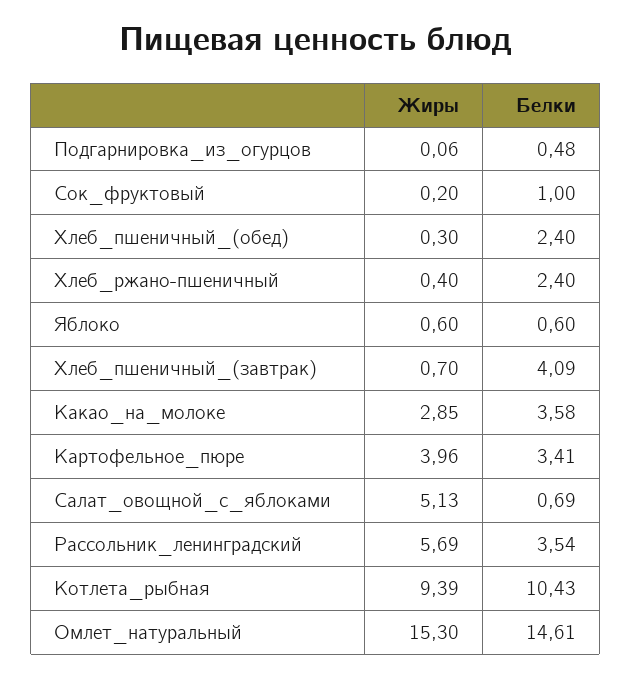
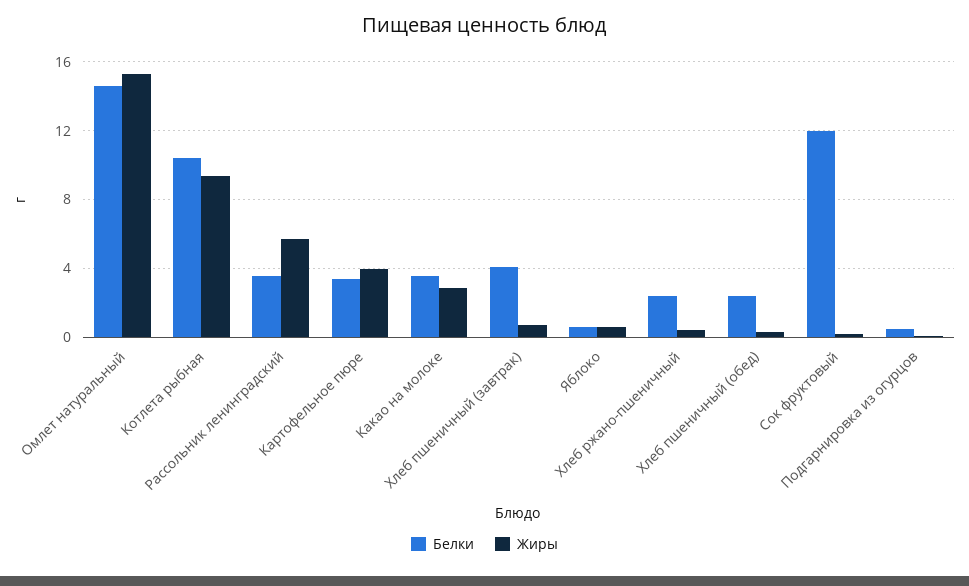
  {
    "Жиры": {
      "Подгарнировка_из_огурцов": 0.06,
      "Сок_фруктовый": 0.2,
      "Хлеб_пшеничный_(обед)": 0.3,
      "Хлеб_ржано-пшеничный": 0.4,
      "Яблоко": 0.6,
      "Хлеб_пшеничный_(завтрак)": 0.7,
      "Какао_на_молоке": 2.85,
      "Картофельное_пюре": 3.96,
-     "Салат_овощной_с_яблоками": 5.13,
      "Рассольник_ленинградский": 5.69,
      "Котлета_рыбная": 9.39,
      "Омлет_натуральный": 15.3
    },
    "Белки": {
      "Подгарнировка_из_огурцов": 0.48,
-     "Сок_фруктовый": 1,
+     "Сок_фруктовый": 12,
      "Хлеб_пшеничный_(обед)": 2.4,
      "Хлеб_ржано-пшеничный": 2.4,
      "Яблоко": 0.6,
      "Хлеб_пшеничный_(завтрак)": 4.09,
      "Какао_на_молоке": 3.58,
      "Картофельное_пюре": 3.41,
-     "Салат_овощной_с_яблоками": 0.69,
      "Рассольник_ленинградский": 3.54,
      "Котлета_рыбная": 10.43,
      "Омлет_натуральный": 14.61
    }
  }

